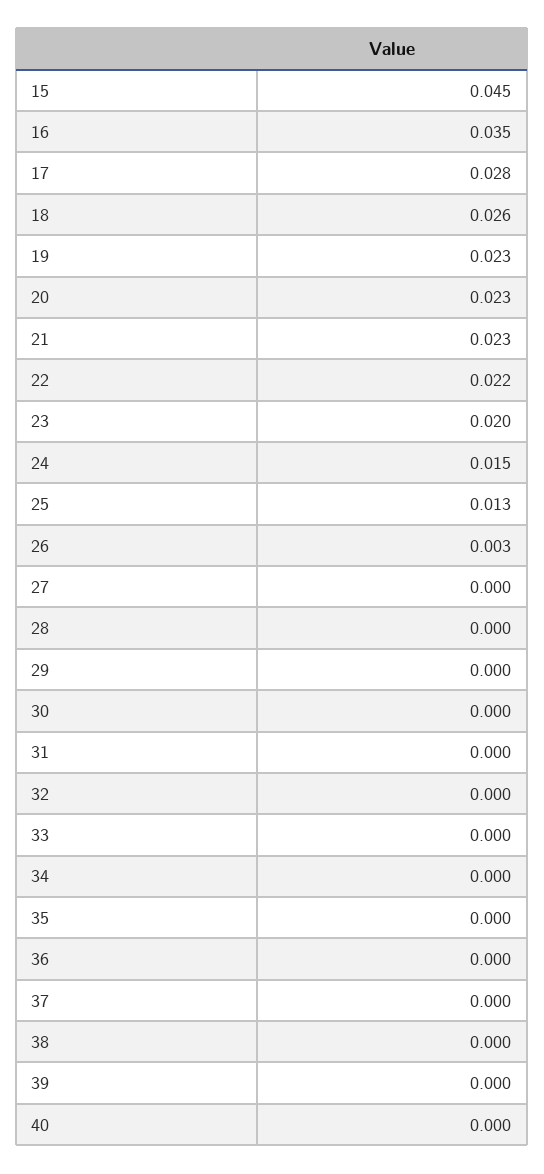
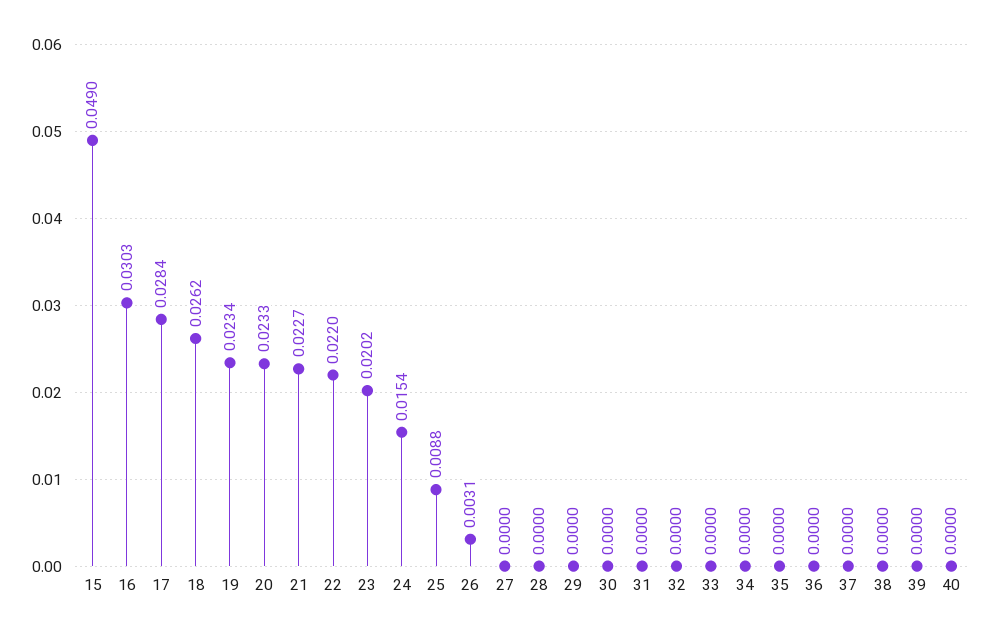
  {
-   "15": 0.045,
+   "15": 0.049,
-   "16": 0.035,
+   "16": 0.0303,
    "17": 0.0284,
    "18": 0.0262,
    "19": 0.0234,
    "20": 0.0233,
    "21": 0.0227,
    "22": 0.022,
    "23": 0.0202,
    "24": 0.0154,
-   "25": 0.013,
+   "25": 0.0088,
    "26": 0.0031,
    "27": 0,
    "28": 0,
    "29": 0,
    "30": 0,
    "31": 0,
    "32": 0,
    "33": 0,
    "34": 0,
    "35": 0,
    "36": 0,
    "37": 0,
    "38": 0,
    "39": 0,
    "40": 0
  }

